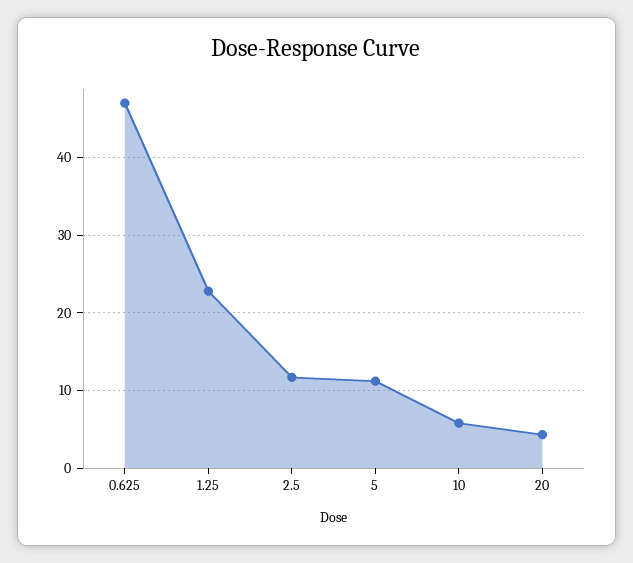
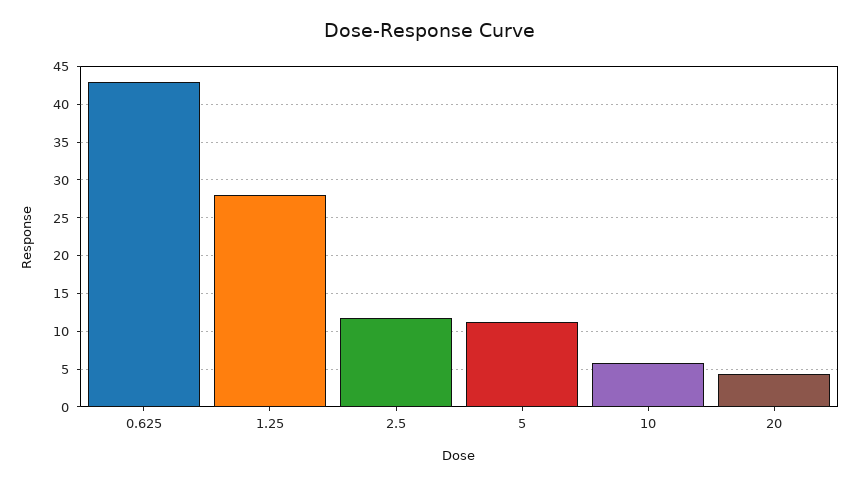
  {
-   "0.625": 47,
+   "0.625": 43,
-   "1.25": 23,
+   "1.25": 28,
    "2.5": 12,
    "5": 11,
    "10": 6,
    "20": 4
  }

